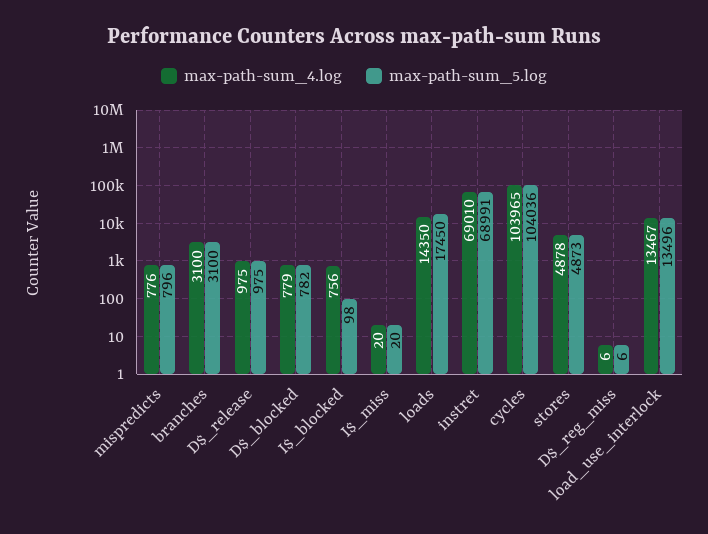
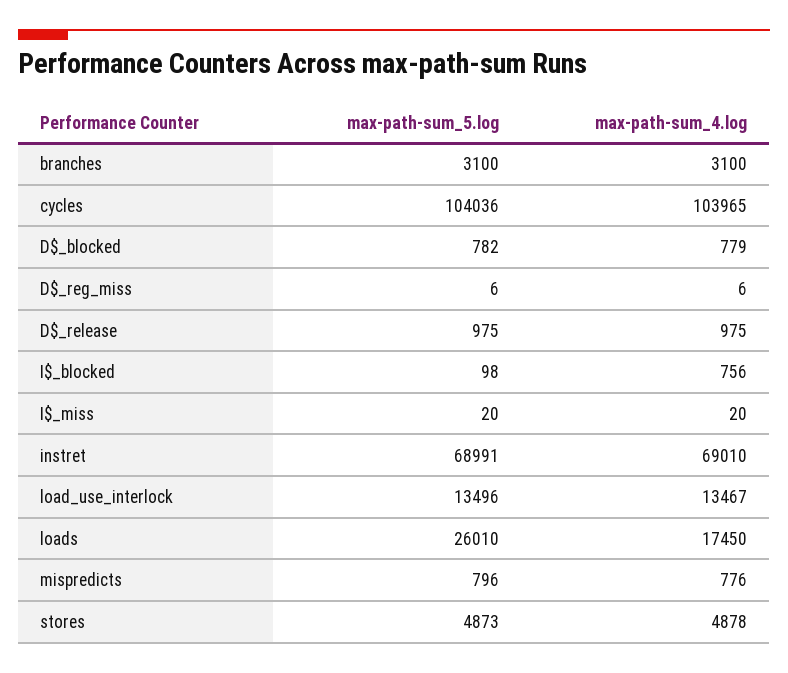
  {
    "max-path-sum_4.log": {
      "mispredicts": 776,
      "branches": 3100,
      "D$_release": 975,
      "D$_blocked": 779,
      "I$_blocked": 756,
      "I$_miss": 20,
-     "loads": 14350,
+     "loads": 17450,
      "instret": 69010,
      "cycles": 103965,
      "stores": 4878,
      "D$_reg_miss": 6,
      "load_use_interlock": 13467
    },
    "max-path-sum_5.log": {
      "mispredicts": 796,
      "branches": 3100,
      "D$_release": 975,
      "D$_blocked": 782,
      "I$_blocked": 98,
      "I$_miss": 20,
-     "loads": 17450,
+     "loads": 26010,
      "instret": 68991,
      "cycles": 104036,
      "stores": 4873,
      "D$_reg_miss": 6,
      "load_use_interlock": 13496
    }
  }

